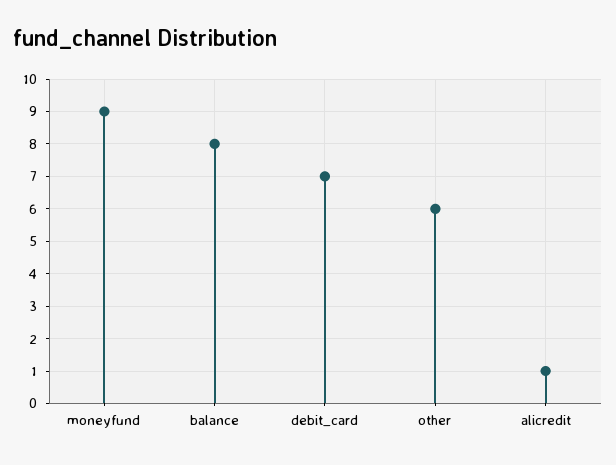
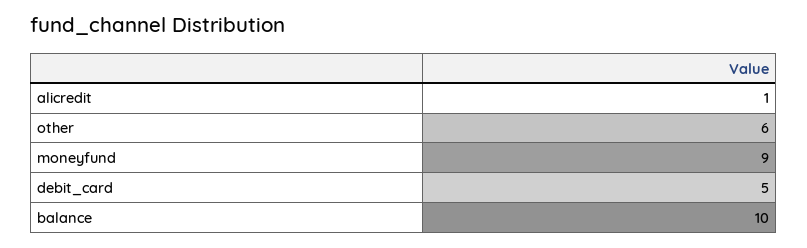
  {
    "moneyfund": 9,
-   "balance": 8,
+   "balance": 10,
-   "debit_card": 7,
+   "debit_card": 5,
    "other": 6,
    "alicredit": 1
  }

